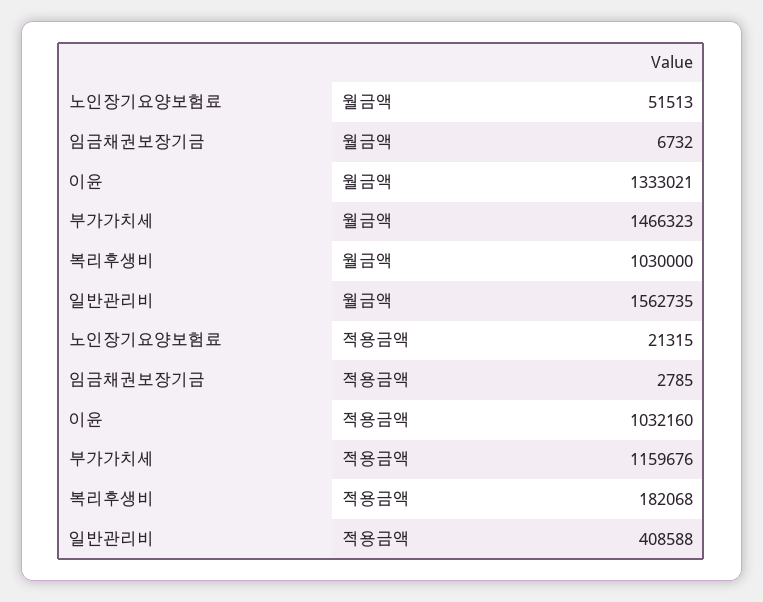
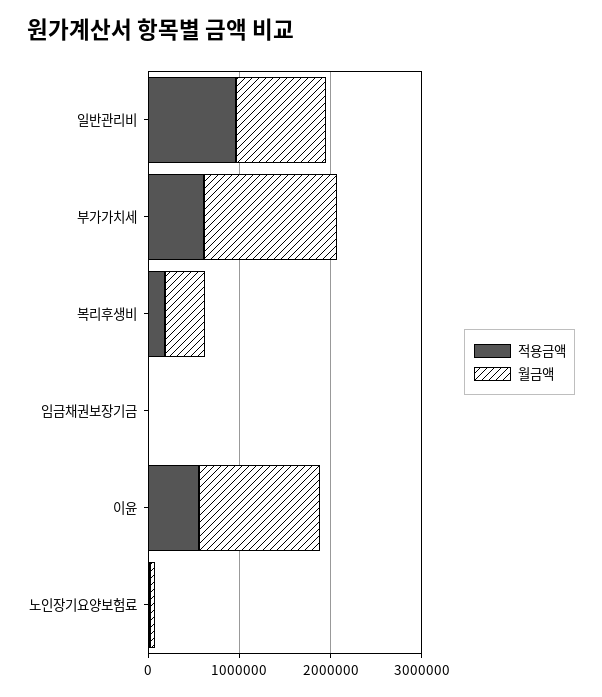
  {
    "월금액": {
      "노인장기요양보험료": 51513,
      "임금채권보장기금": 6732,
      "이윤": 1333021,
      "부가가치세": 1466323,
-     "복리후생비": 1030000,
+     "복리후생비": 400000,
-     "일반관리비": 1562735
+     "일반관리비": 1000000
    },
    "적용금액": {
      "노인장기요양보험료": 21315,
      "임금채권보장기금": 2785,
-     "이윤": 1032160,
+     "이윤": 600000,
-     "부가가치세": 1159676,
+     "부가가치세": 600000,
      "복리후생비": 182068,
-     "일반관리비": 408588
+     "일반관리비": 1000000
    }
  }

